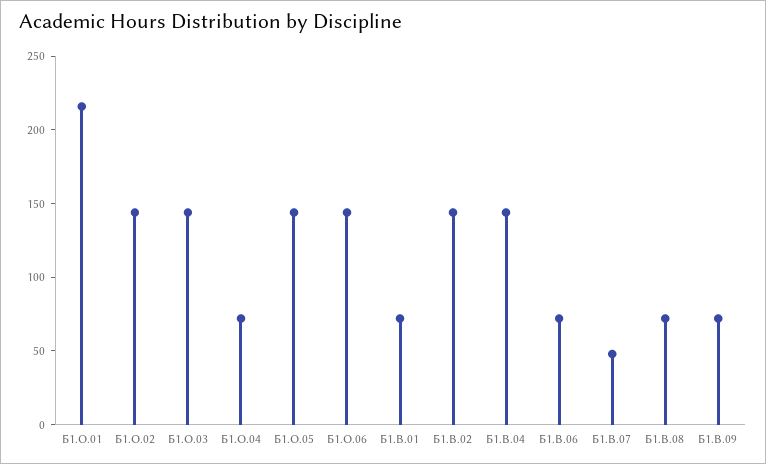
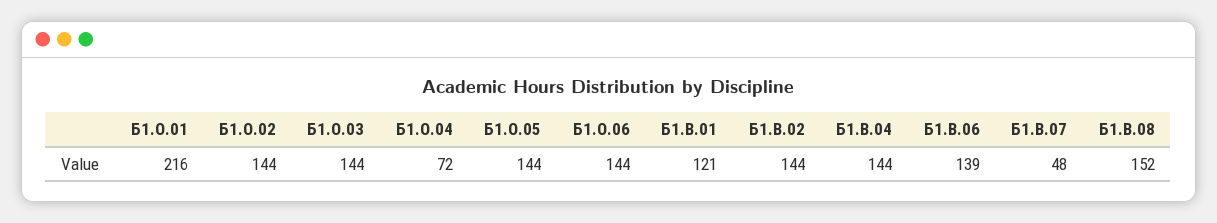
  {
    "Б1.О.01": 216,
    "Б1.О.02": 144,
    "Б1.О.03": 144,
    "Б1.О.04": 72,
    "Б1.О.05": 144,
    "Б1.О.06": 144,
-   "Б1.В.01": 70,
+   "Б1.В.01": 121,
    "Б1.В.02": 144,
    "Б1.В.04": 144,
-   "Б1.В.06": 70,
+   "Б1.В.06": 139,
    "Б1.В.07": 48,
-   "Б1.В.08": 70,
+   "Б1.В.08": 152
-   "Б1.В.09": 70
  }

